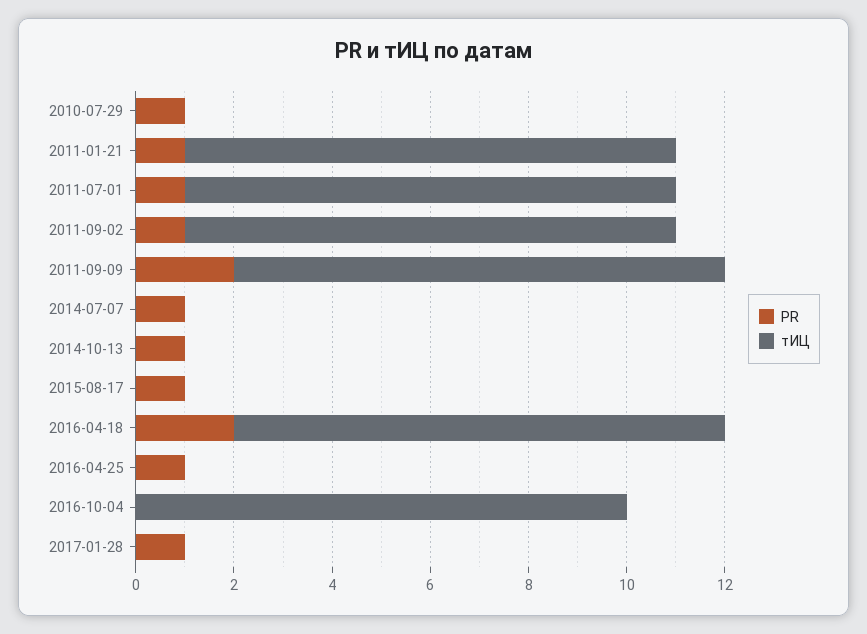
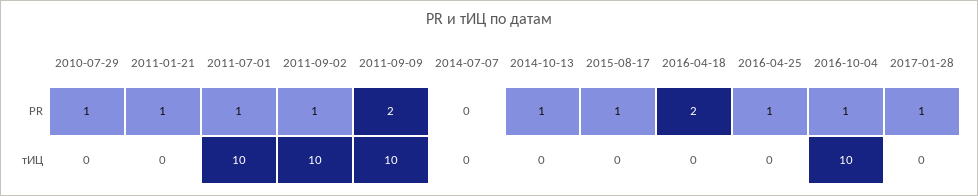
  {
    "PR": {
      "2010-07-29": 1,
      "2011-01-21": 1,
      "2011-07-01": 1,
      "2011-09-02": 1,
      "2011-09-09": 2,
-     "2014-07-07": 1,
+     "2014-07-07": 0,
      "2014-10-13": 1,
      "2015-08-17": 1,
      "2016-04-18": 2,
      "2016-04-25": 1,
-     "2016-10-04": 0,
+     "2016-10-04": 1,
      "2017-01-28": 1
    },
    "тИЦ": {
      "2010-07-29": 0,
-     "2011-01-21": 10,
+     "2011-01-21": 0,
      "2011-07-01": 10,
      "2011-09-02": 10,
      "2011-09-09": 10,
      "2014-07-07": 0,
      "2014-10-13": 0,
      "2015-08-17": 0,
-     "2016-04-18": 10,
+     "2016-04-18": 0,
      "2016-04-25": 0,
      "2016-10-04": 10,
      "2017-01-28": 0
    }
  }

